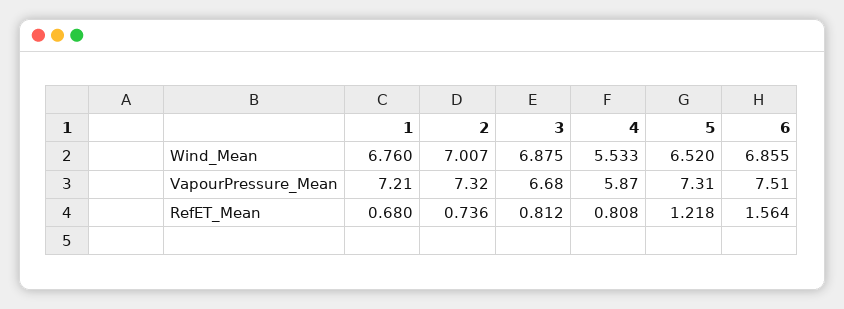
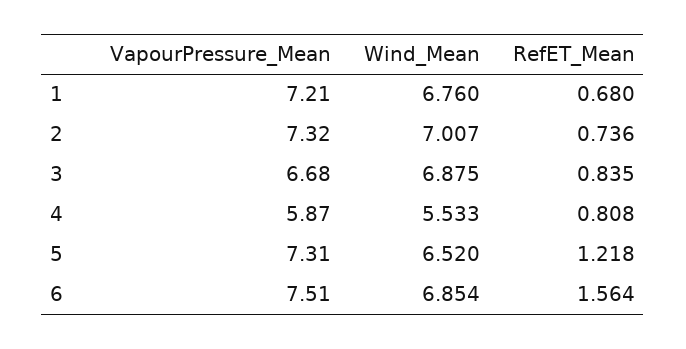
  {
    "1": {
      "Wind_Mean": 6.76,
      "VapourPressure_Mean": 7.21,
      "RefET_Mean": 0.68
    },
    "2": {
      "Wind_Mean": 7.007,
      "VapourPressure_Mean": 7.32,
      "RefET_Mean": 0.736
    },
    "3": {
      "Wind_Mean": 6.875,
      "VapourPressure_Mean": 6.68,
-     "RefET_Mean": 0.812
+     "RefET_Mean": 0.835
    },
    "4": {
      "Wind_Mean": 5.533,
      "VapourPressure_Mean": 5.87,
      "RefET_Mean": 0.808
    },
    "5": {
      "Wind_Mean": 6.52,
      "VapourPressure_Mean": 7.31,
      "RefET_Mean": 1.218
    },
    "6": {
-     "Wind_Mean": 6.855,
+     "Wind_Mean": 6.854,
      "VapourPressure_Mean": 7.51,
      "RefET_Mean": 1.564
    }
  }

